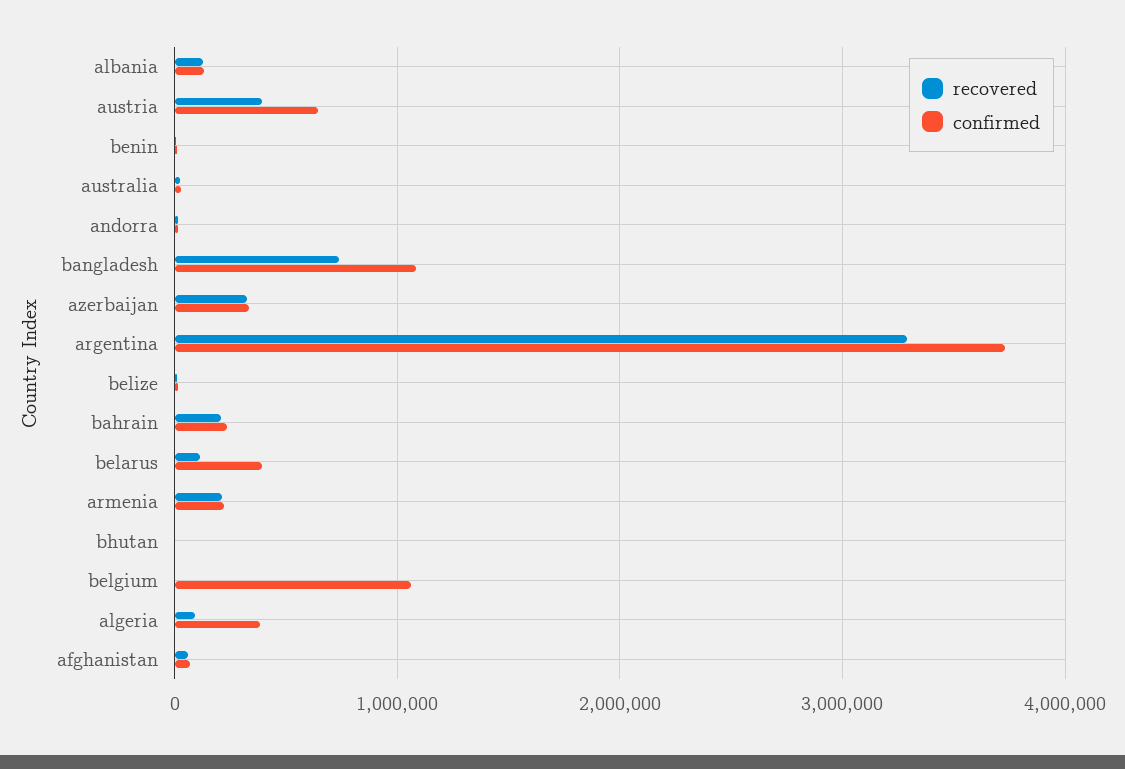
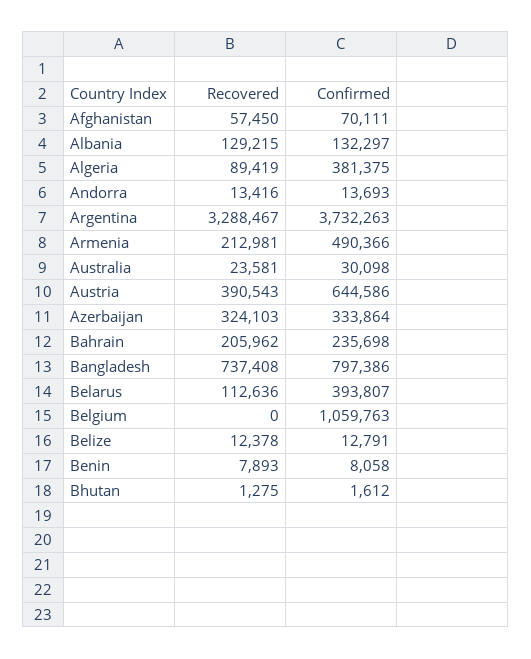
  {
    "recovered": {
      "albania": 129215,
      "austria": 390543,
      "benin": 7893,
      "australia": 23581,
      "andorra": 13416,
      "bangladesh": 737408,
      "azerbaijan": 324103,
      "argentina": 3288467,
      "belize": 12378,
      "bahrain": 205962,
      "belarus": 112636,
      "armenia": 212981,
      "bhutan": 1275,
      "belgium": 0,
      "algeria": 89419,
      "afghanistan": 57450
    },
    "confirmed": {
      "albania": 132297,
      "austria": 644586,
      "benin": 8058,
      "australia": 30098,
      "andorra": 13693,
-     "bangladesh": 1100000,
+     "bangladesh": 797386,
      "azerbaijan": 333864,
      "argentina": 3732263,
      "belize": 12791,
      "bahrain": 235698,
      "belarus": 393807,
-     "armenia": 200000,
+     "armenia": 490366,
      "bhutan": 1612,
      "belgium": 1059763,
      "algeria": 381375,
      "afghanistan": 70111
    }
  }

